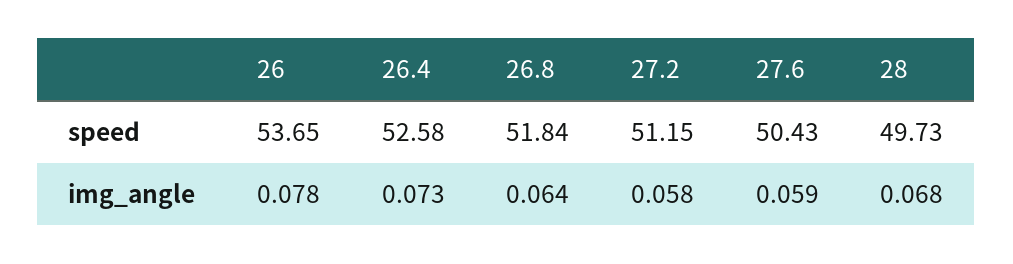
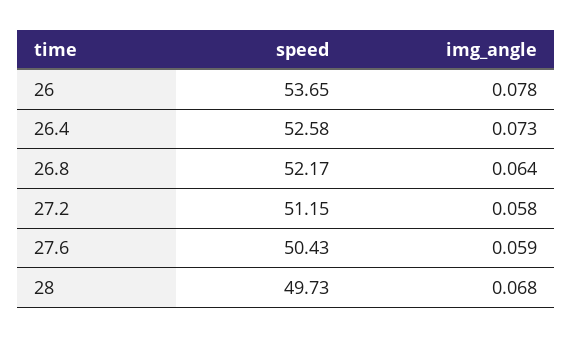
  {
    "26": {
      "speed": 53.65,
      "img_angle": 0.078
    },
    "26.4": {
      "speed": 52.58,
      "img_angle": 0.073
    },
    "26.8": {
-     "speed": 51.84,
+     "speed": 52.17,
      "img_angle": 0.064
    },
    "27.2": {
      "speed": 51.15,
      "img_angle": 0.058
    },
    "27.6": {
      "speed": 50.43,
      "img_angle": 0.059
    },
    "28": {
      "speed": 49.73,
      "img_angle": 0.068
    }
  }

